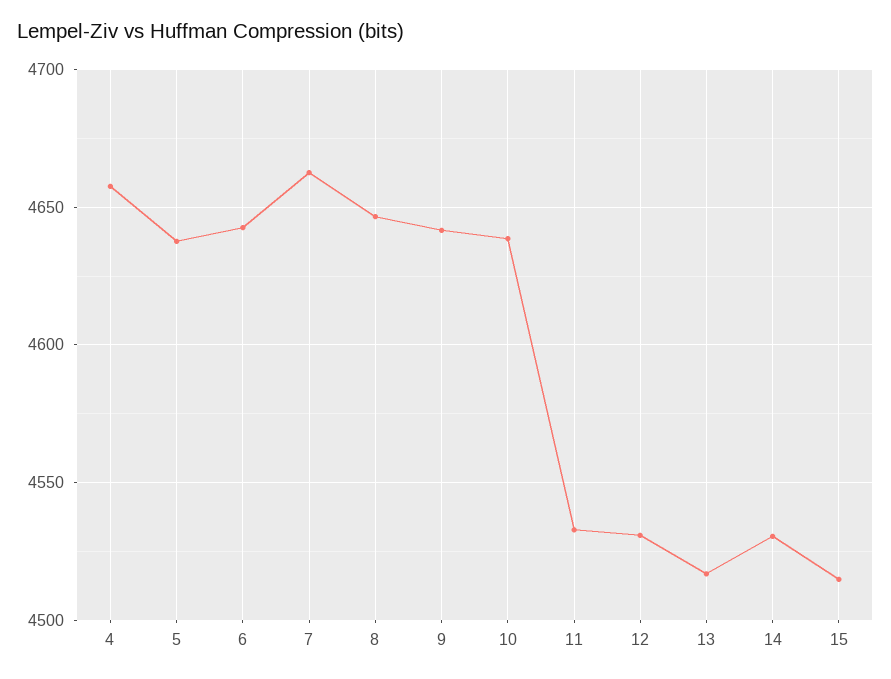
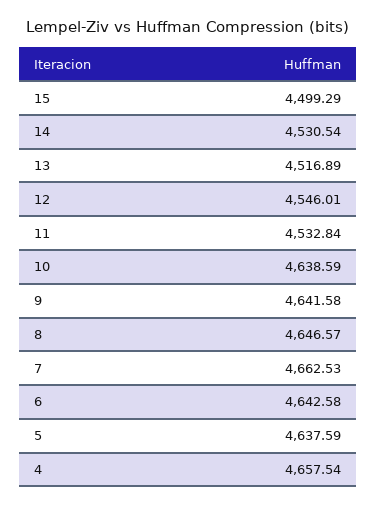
  {
    "4": 4657.54,
    "5": 4637.59,
    "6": 4642.58,
    "7": 4662.53,
    "8": 4646.57,
    "9": 4641.58,
    "10": 4638.59,
    "11": 4532.84,
-   "12": 4530,
+   "12": 4546.01,
    "13": 4516.89,
    "14": 4530.54,
-   "15": 4515
+   "15": 4499.29
  }

